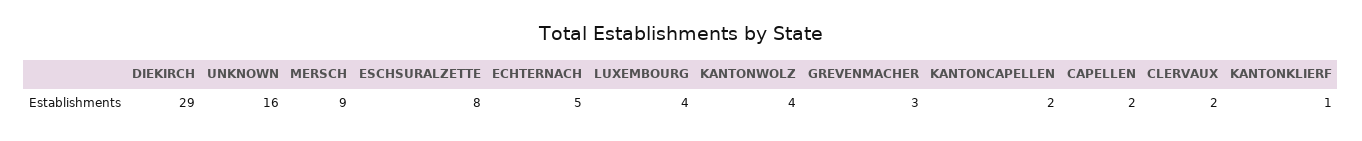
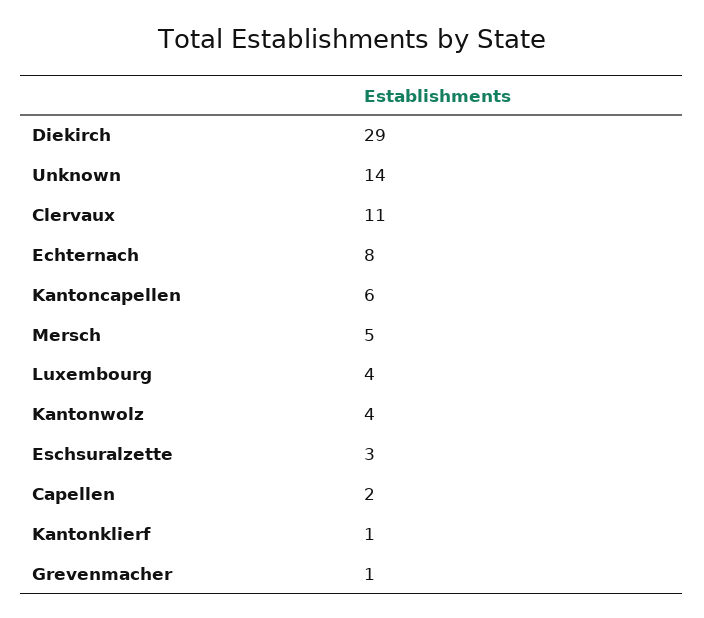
  {
    "DIEKIRCH": 29,
-   "UNKNOWN": 16,
+   "UNKNOWN": 14,
-   "MERSCH": 9,
+   "MERSCH": 5,
-   "ESCHSURALZETTE": 8,
+   "ESCHSURALZETTE": 3,
-   "ECHTERNACH": 5,
+   "ECHTERNACH": 8,
    "LUXEMBOURG": 4,
    "KANTONWOLZ": 4,
-   "GREVENMACHER": 3,
+   "GREVENMACHER": 1,
-   "KANTONCAPELLEN": 2,
+   "KANTONCAPELLEN": 6,
    "CAPELLEN": 2,
-   "CLERVAUX": 2,
+   "CLERVAUX": 11,
    "KANTONKLIERF": 1
  }

